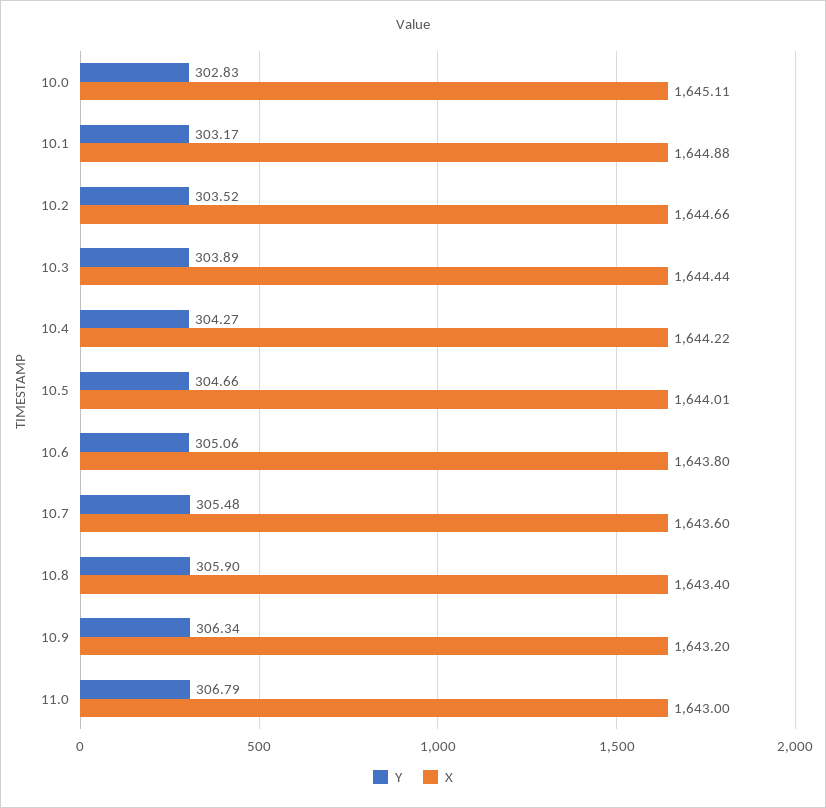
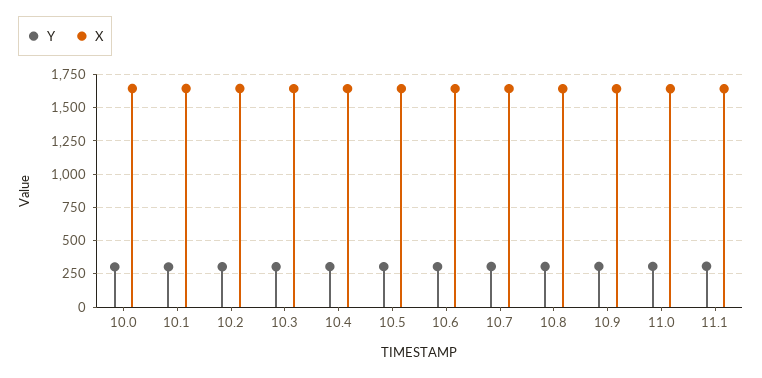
  {
    "Y": {
      "10.0": 302.83,
      "10.1": 303.17,
      "10.2": 303.52,
      "10.3": 303.89,
      "10.4": 304.27,
      "10.5": 304.66,
      "10.6": 305.06,
      "10.7": 305.48,
      "10.8": 305.9,
      "10.9": 306.34,
-     "11.0": 306.79
+     "11.0": 306.79,
+     "11.1": 300
    },
    "X": {
      "10.0": 1645.11,
      "10.1": 1644.88,
      "10.2": 1644.66,
      "10.3": 1644.44,
      "10.4": 1644.22,
      "10.5": 1644.01,
      "10.6": 1643.8,
      "10.7": 1643.6,
      "10.8": 1643.4,
      "10.9": 1643.2,
-     "11.0": 1643
+     "11.0": 1643,
+     "11.1": 1650
    }
  }

